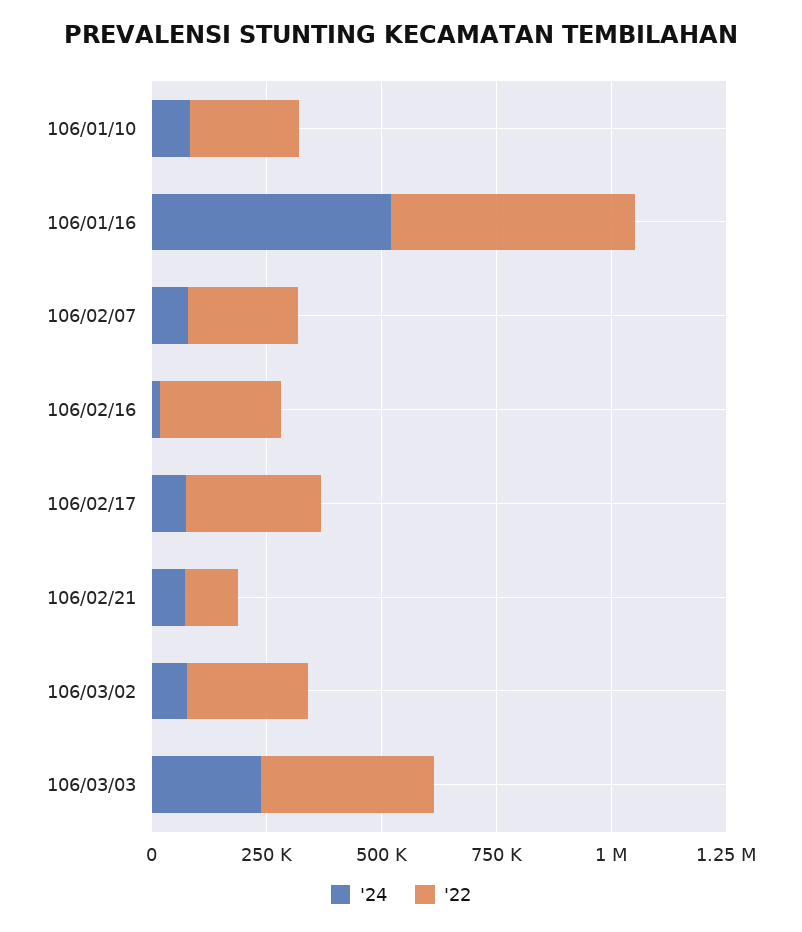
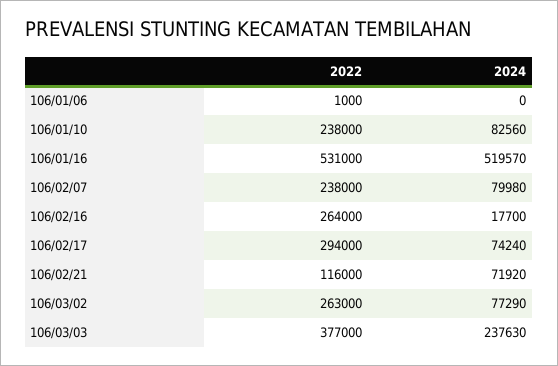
  {
    "'24": {
      "106/01/10": 82560,
      "106/01/16": 519570,
      "106/02/07": 79980,
      "106/02/16": 17700,
      "106/02/17": 74240,
      "106/02/21": 71920,
      "106/03/02": 77290,
-     "106/03/03": 237630
+     "106/03/03": 237630,
+     "106/01/06": 0
    },
    "'22": {
      "106/01/10": 238000,
      "106/01/16": 531000,
      "106/02/07": 238000,
      "106/02/16": 264000,
      "106/02/17": 294000,
      "106/02/21": 116000,
      "106/03/02": 263000,
-     "106/03/03": 377000
+     "106/03/03": 377000,
+     "106/01/06": 1000
    }
  }

